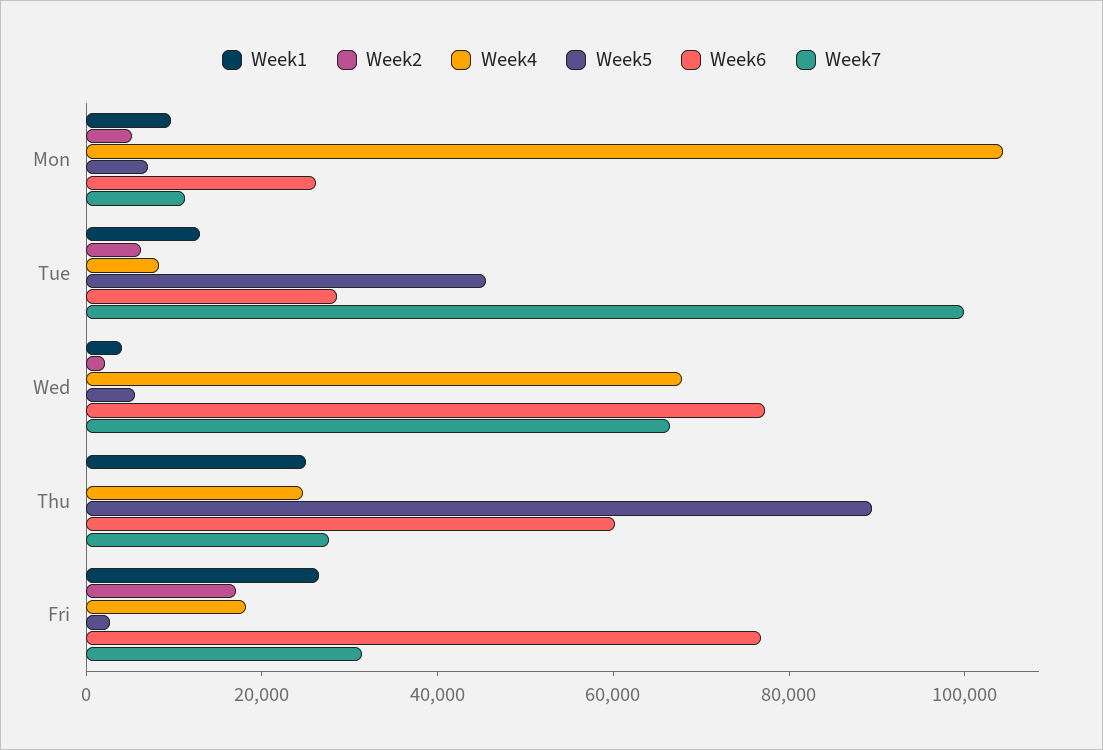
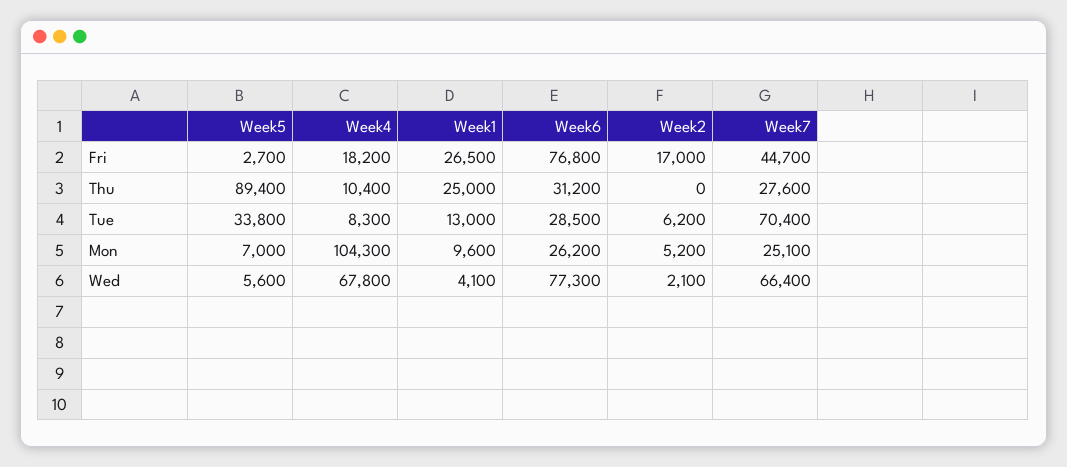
  {
    "Week1": {
      "Mon": 9600,
      "Tue": 13000,
      "Wed": 4100,
      "Thu": 25000,
      "Fri": 26500
    },
    "Week2": {
      "Mon": 5200,
      "Tue": 6200,
      "Wed": 2100,
      "Thu": 0,
      "Fri": 17000
    },
    "Week4": {
      "Mon": 104300,
      "Tue": 8300,
      "Wed": 67800,
-     "Thu": 25000,
+     "Thu": 10400,
      "Fri": 18200
    },
    "Week5": {
      "Mon": 7000,
-     "Tue": 45000,
+     "Tue": 33800,
      "Wed": 5600,
      "Thu": 89400,
      "Fri": 2700
    },
    "Week6": {
      "Mon": 26200,
      "Tue": 28500,
      "Wed": 77300,
-     "Thu": 60000,
+     "Thu": 31200,
      "Fri": 76800
    },
    "Week7": {
-     "Mon": 10000,
+     "Mon": 25100,
-     "Tue": 100000,
+     "Tue": 70400,
      "Wed": 66400,
      "Thu": 27600,
-     "Fri": 30000
+     "Fri": 44700
    }
  }

